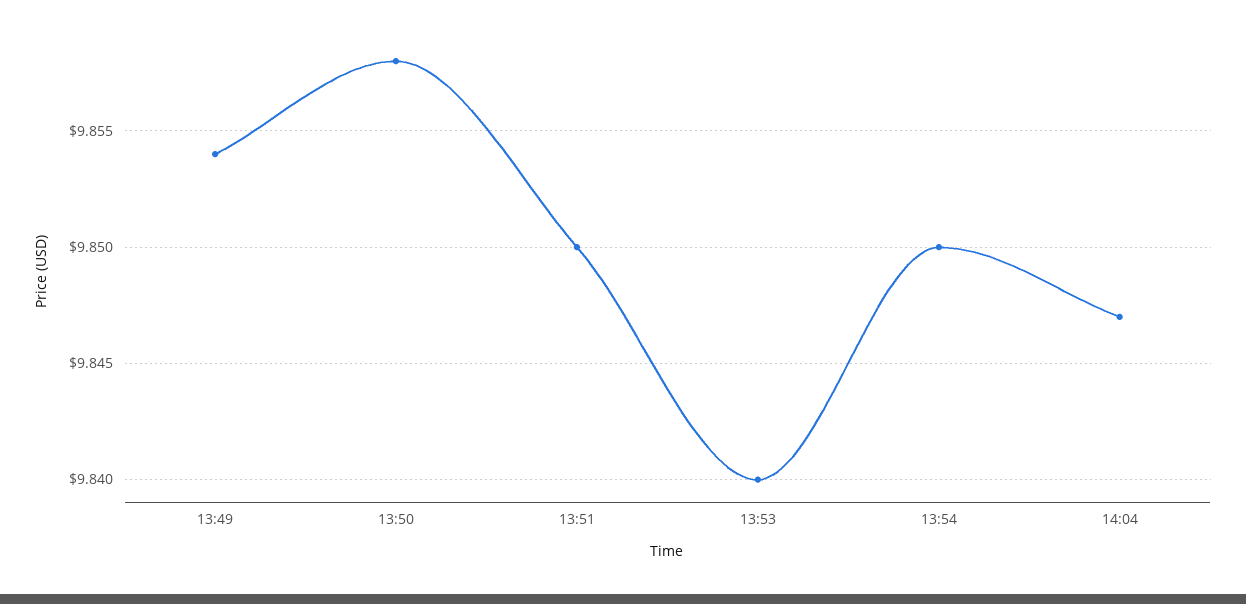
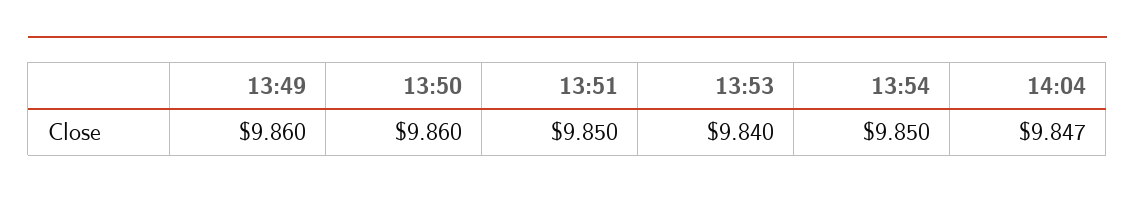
  {
-   "13:49": 9.854,
+   "13:49": 9.86,
-   "13:50": 9.858,
+   "13:50": 9.86,
    "13:51": 9.85,
    "13:53": 9.84,
    "13:54": 9.85,
    "14:04": 9.847
  }

